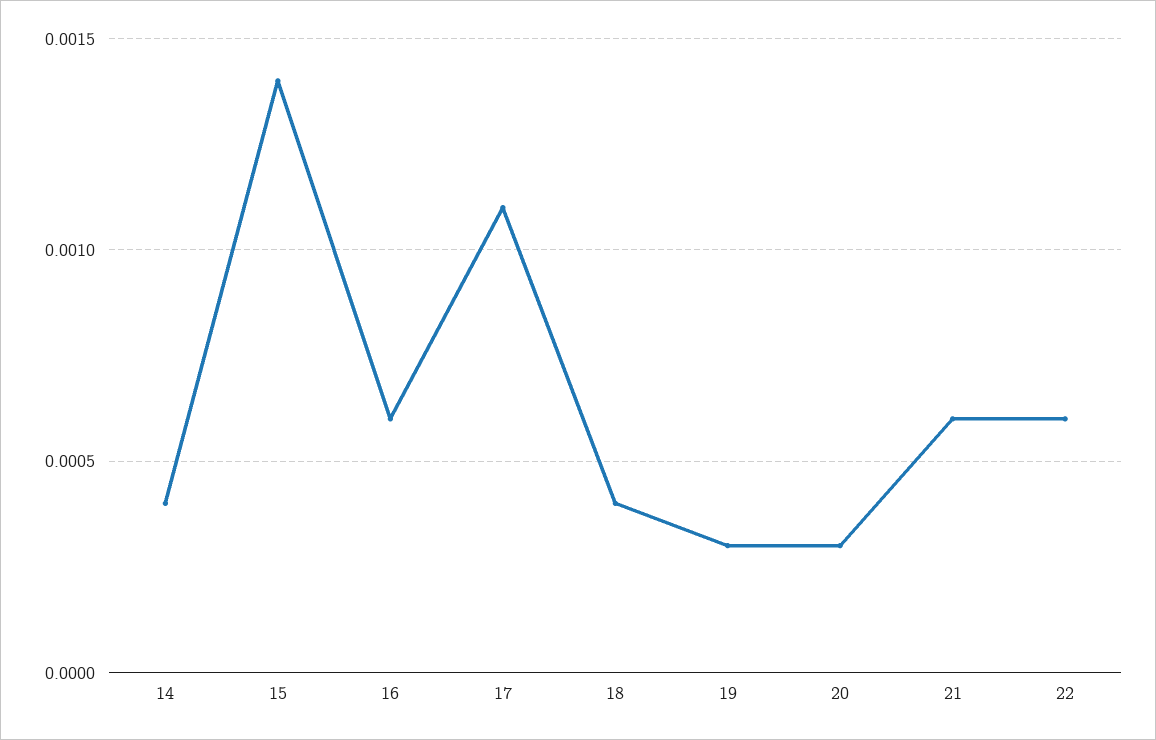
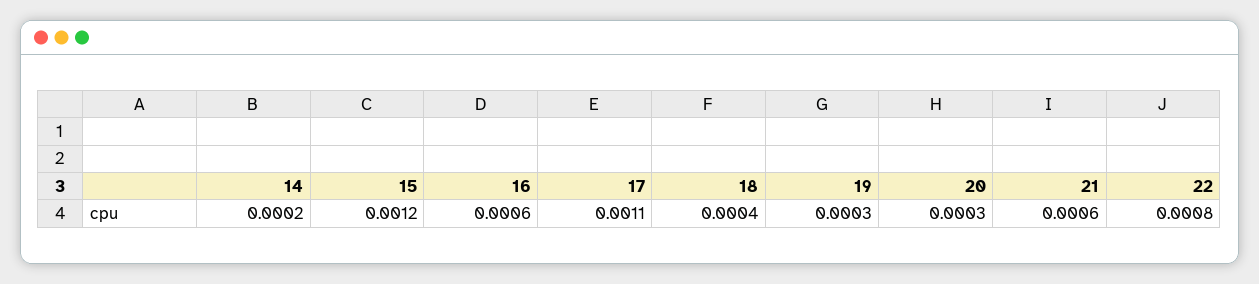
  {
-   "14": 0.0004,
+   "14": 0.0002,
-   "15": 0.0014,
+   "15": 0.0012,
    "16": 0.0006,
    "17": 0.0011,
    "18": 0.0004,
    "19": 0.0003,
    "20": 0.0003,
    "21": 0.0006,
-   "22": 0.0006
+   "22": 0.0008
  }

